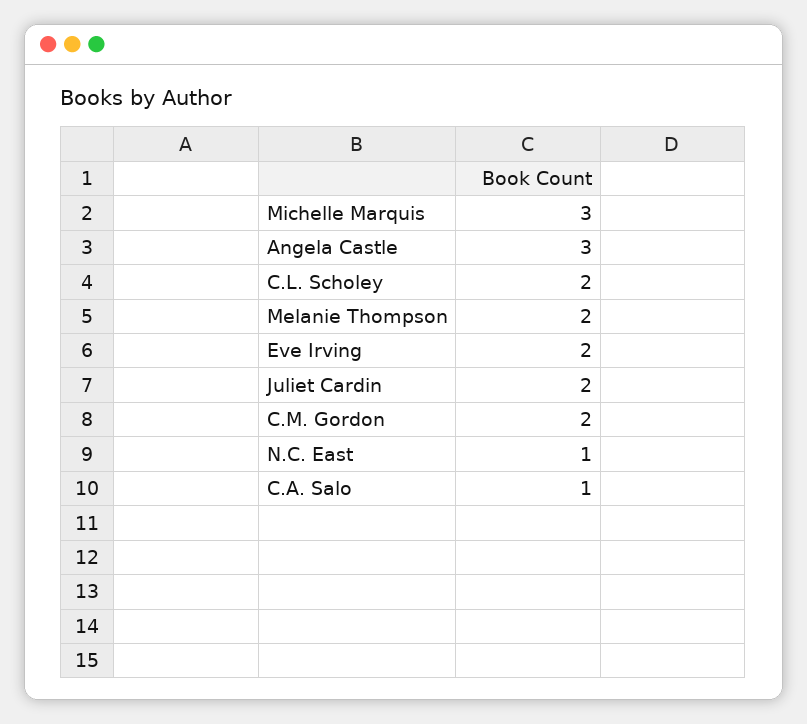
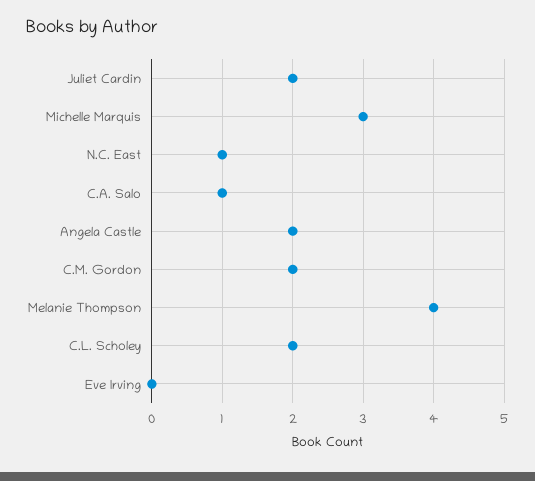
  {
    "Michelle Marquis": 3,
-   "Angela Castle": 3,
+   "Angela Castle": 2,
    "C.L. Scholey": 2,
-   "Melanie Thompson": 2,
+   "Melanie Thompson": 4,
-   "Eve Irving": 2,
+   "Eve Irving": 0,
    "Juliet Cardin": 2,
    "C.M. Gordon": 2,
    "N.C. East": 1,
    "C.A. Salo": 1
  }

